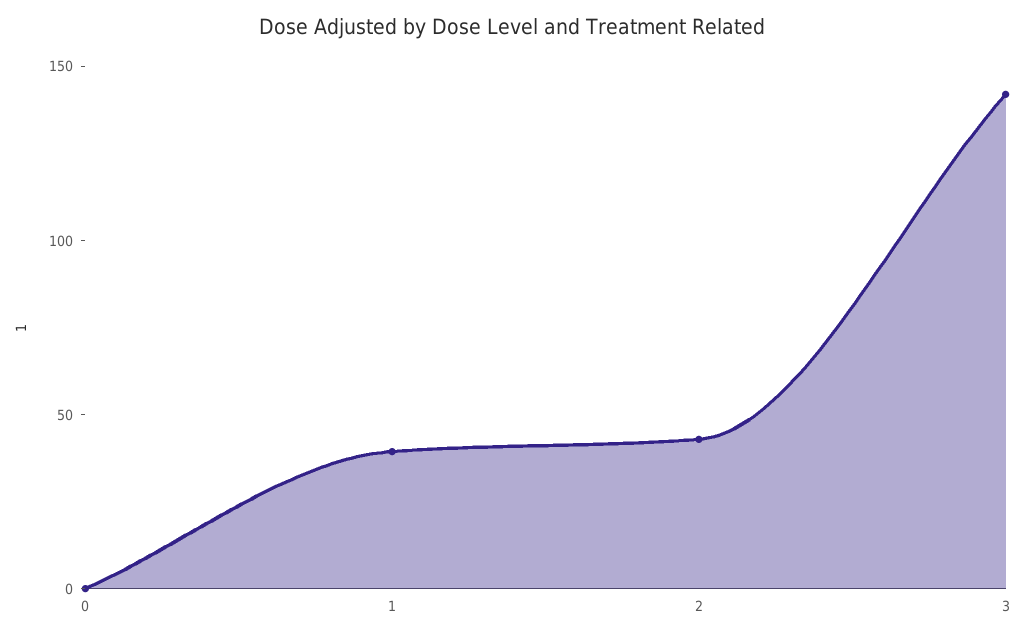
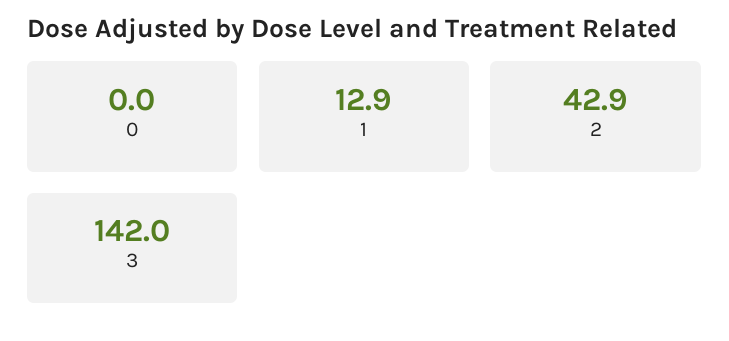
  {
    "0": 0,
-   "1": 40,
+   "1": 12.9,
    "2": 42.9,
    "3": 142
  }

